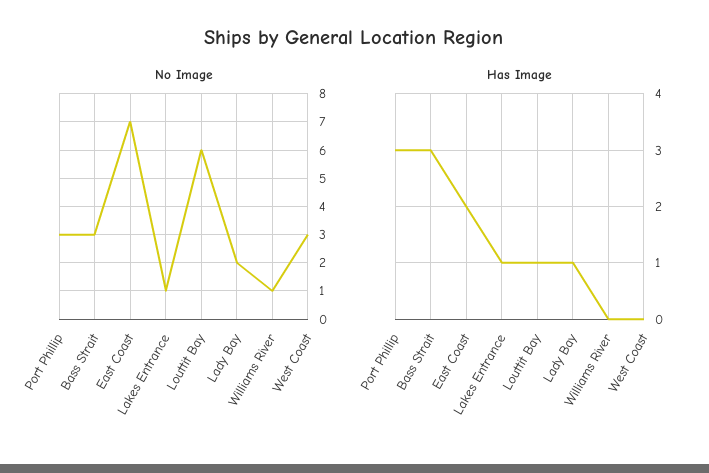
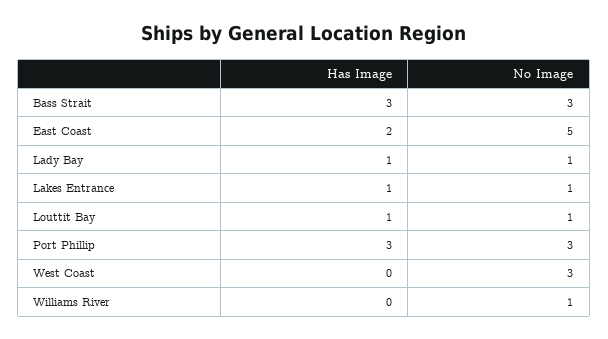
  {
    "No Image": {
      "Port Phillip": 3,
      "Bass Strait": 3,
-     "East Coast": 7,
+     "East Coast": 5,
      "Lakes Entrance": 1,
-     "Louttit Bay": 6,
+     "Louttit Bay": 1,
-     "Lady Bay": 2,
+     "Lady Bay": 1,
      "Williams River": 1,
      "West Coast": 3
    },
    "Has Image": {
      "Port Phillip": 3,
      "Bass Strait": 3,
      "East Coast": 2,
      "Lakes Entrance": 1,
      "Louttit Bay": 1,
      "Lady Bay": 1,
      "Williams River": 0,
      "West Coast": 0
    }
  }

